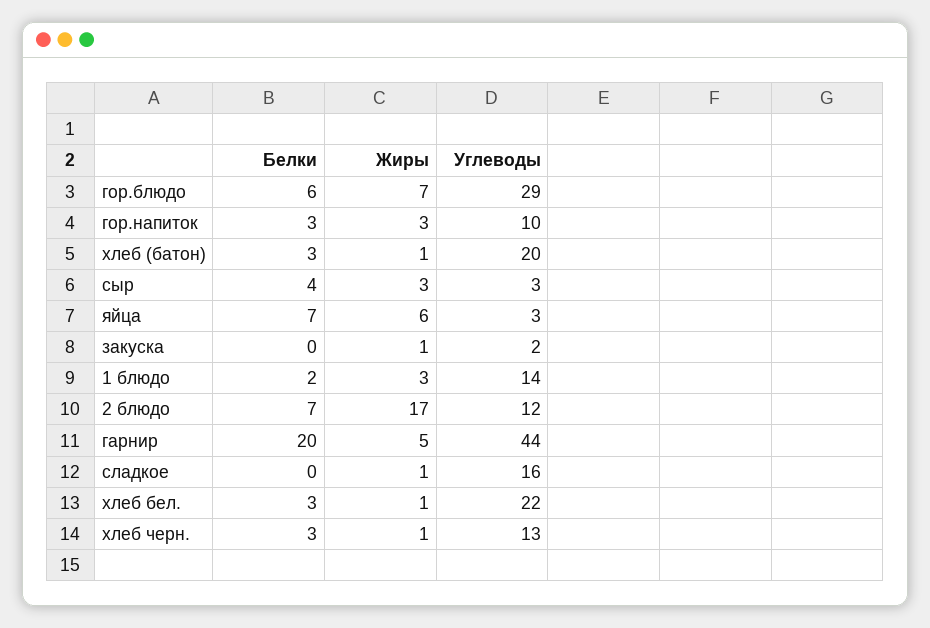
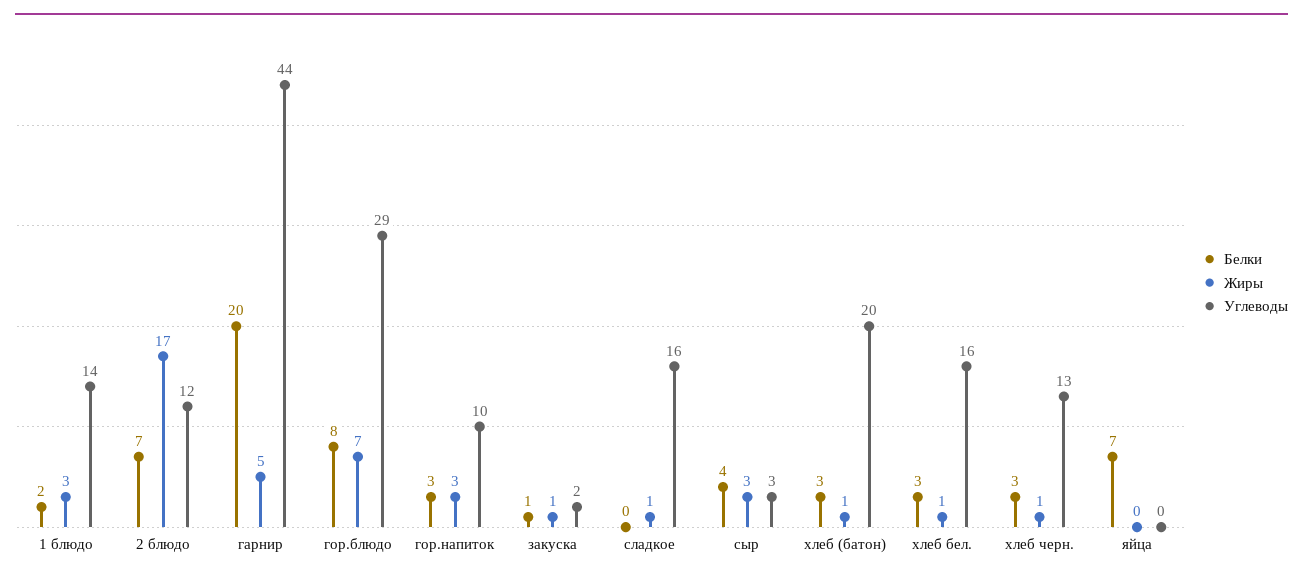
  {
    "Белки": {
-     "гор.блюдо": 6,
+     "гор.блюдо": 8,
      "гор.напиток": 3,
      "хлеб (батон)": 3,
      "сыр": 4,
      "яйца": 7,
-     "закуска": 0,
+     "закуска": 1,
      "1 блюдо": 2,
      "2 блюдо": 7,
      "гарнир": 20,
      "сладкое": 0,
      "хлеб бел.": 3,
      "хлеб черн.": 3
    },
    "Жиры": {
      "гор.блюдо": 7,
      "гор.напиток": 3,
      "хлеб (батон)": 1,
      "сыр": 3,
-     "яйца": 6,
+     "яйца": 0,
      "закуска": 1,
      "1 блюдо": 3,
      "2 блюдо": 17,
      "гарнир": 5,
      "сладкое": 1,
      "хлеб бел.": 1,
      "хлеб черн.": 1
    },
    "Углеводы": {
      "гор.блюдо": 29,
      "гор.напиток": 10,
      "хлеб (батон)": 20,
      "сыр": 3,
-     "яйца": 3,
+     "яйца": 0,
      "закуска": 2,
      "1 блюдо": 14,
      "2 блюдо": 12,
      "гарнир": 44,
      "сладкое": 16,
-     "хлеб бел.": 22,
+     "хлеб бел.": 16,
      "хлеб черн.": 13
    }
  }

